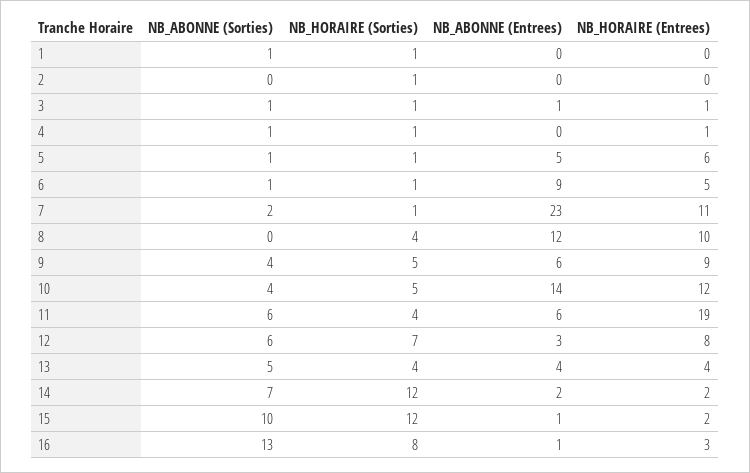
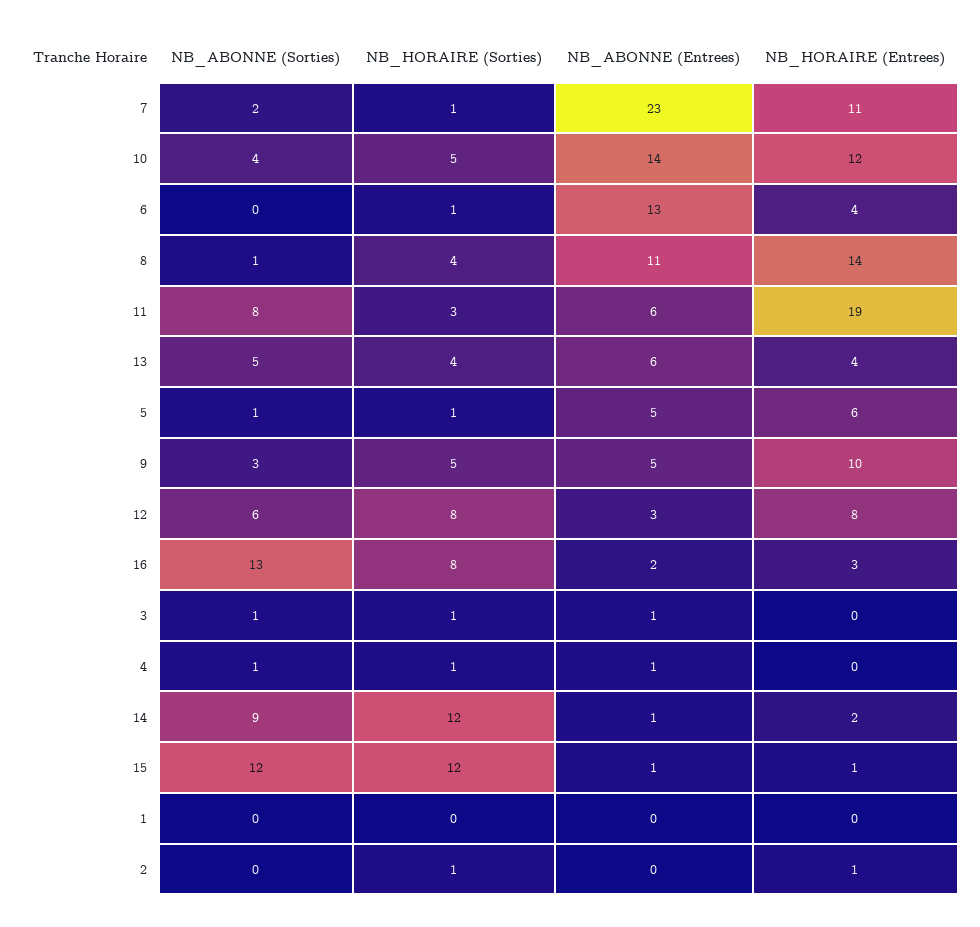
  {
    "NB_ABONNE (Sorties)": {
-     "1": 1,
+     "1": 0,
      "2": 0,
      "3": 1,
      "4": 1,
      "5": 1,
-     "6": 1,
+     "6": 0,
      "7": 2,
-     "8": 0,
+     "8": 1,
-     "9": 4,
+     "9": 3,
      "10": 4,
-     "11": 6,
+     "11": 8,
      "12": 6,
      "13": 5,
-     "14": 7,
+     "14": 9,
-     "15": 10,
+     "15": 12,
      "16": 13
    },
    "NB_HORAIRE (Sorties)": {
-     "1": 1,
+     "1": 0,
      "2": 1,
      "3": 1,
      "4": 1,
      "5": 1,
      "6": 1,
      "7": 1,
      "8": 4,
      "9": 5,
      "10": 5,
-     "11": 4,
+     "11": 3,
-     "12": 7,
+     "12": 8,
      "13": 4,
      "14": 12,
      "15": 12,
      "16": 8
    },
    "NB_ABONNE (Entrees)": {
      "1": 0,
      "2": 0,
      "3": 1,
-     "4": 0,
+     "4": 1,
      "5": 5,
-     "6": 9,
+     "6": 13,
      "7": 23,
-     "8": 12,
+     "8": 11,
-     "9": 6,
+     "9": 5,
      "10": 14,
      "11": 6,
      "12": 3,
-     "13": 4,
+     "13": 6,
-     "14": 2,
+     "14": 1,
      "15": 1,
-     "16": 1
+     "16": 2
    },
    "NB_HORAIRE (Entrees)": {
      "1": 0,
-     "2": 0,
+     "2": 1,
-     "3": 1,
+     "3": 0,
-     "4": 1,
+     "4": 0,
      "5": 6,
-     "6": 5,
+     "6": 4,
      "7": 11,
-     "8": 10,
+     "8": 14,
-     "9": 9,
+     "9": 10,
      "10": 12,
      "11": 19,
      "12": 8,
      "13": 4,
      "14": 2,
-     "15": 2,
+     "15": 1,
      "16": 3
    }
  }

